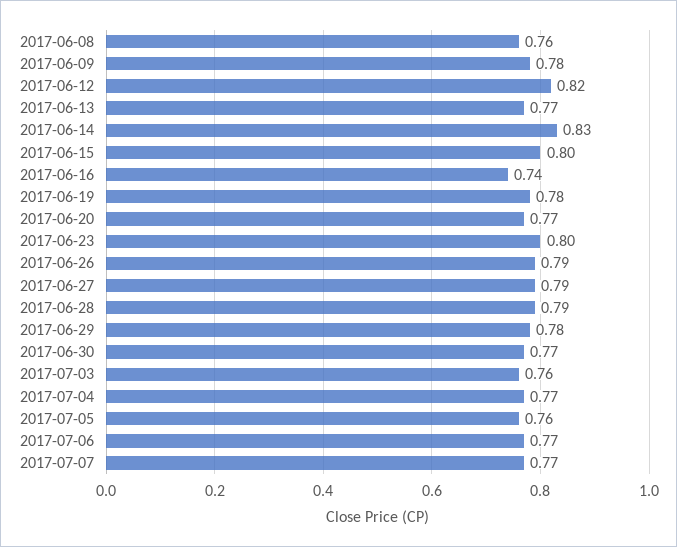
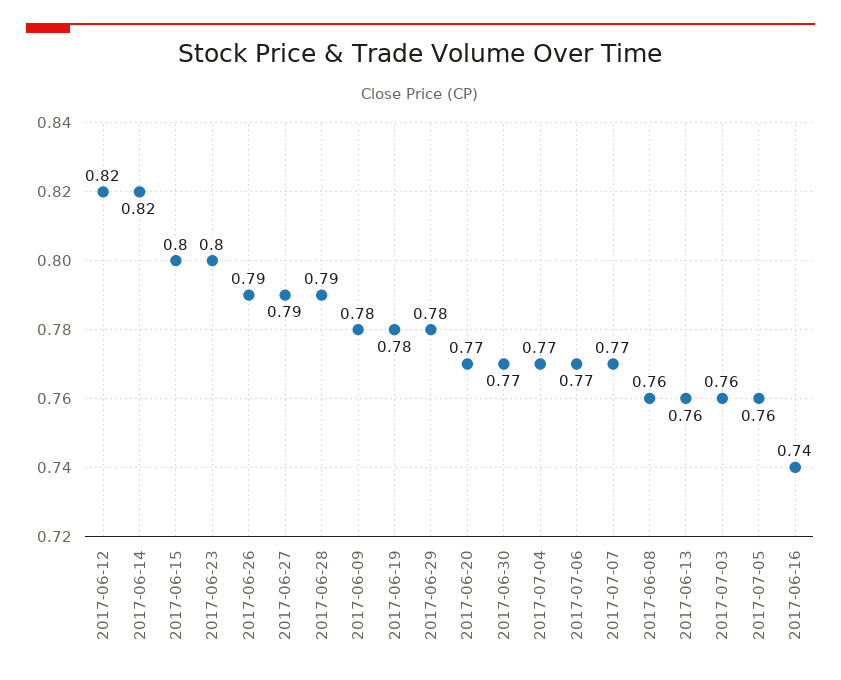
  {
    "2017-06-08": 0.76,
    "2017-06-09": 0.78,
    "2017-06-12": 0.82,
-   "2017-06-13": 0.77,
+   "2017-06-13": 0.76,
-   "2017-06-14": 0.83,
+   "2017-06-14": 0.82,
    "2017-06-15": 0.8,
    "2017-06-16": 0.74,
    "2017-06-19": 0.78,
    "2017-06-20": 0.77,
    "2017-06-23": 0.8,
    "2017-06-26": 0.79,
    "2017-06-27": 0.79,
    "2017-06-28": 0.79,
    "2017-06-29": 0.78,
    "2017-06-30": 0.77,
    "2017-07-03": 0.76,
    "2017-07-04": 0.77,
    "2017-07-05": 0.76,
    "2017-07-06": 0.77,
    "2017-07-07": 0.77
  }

